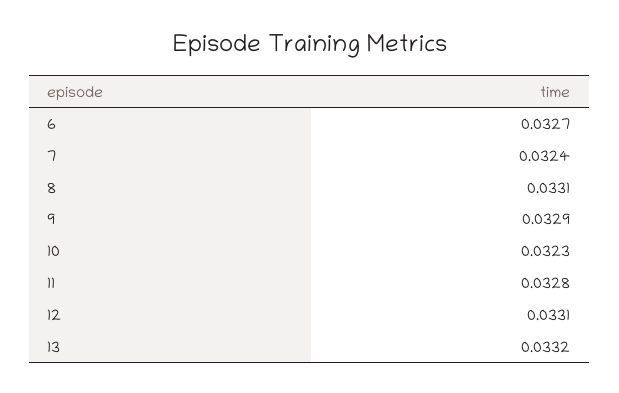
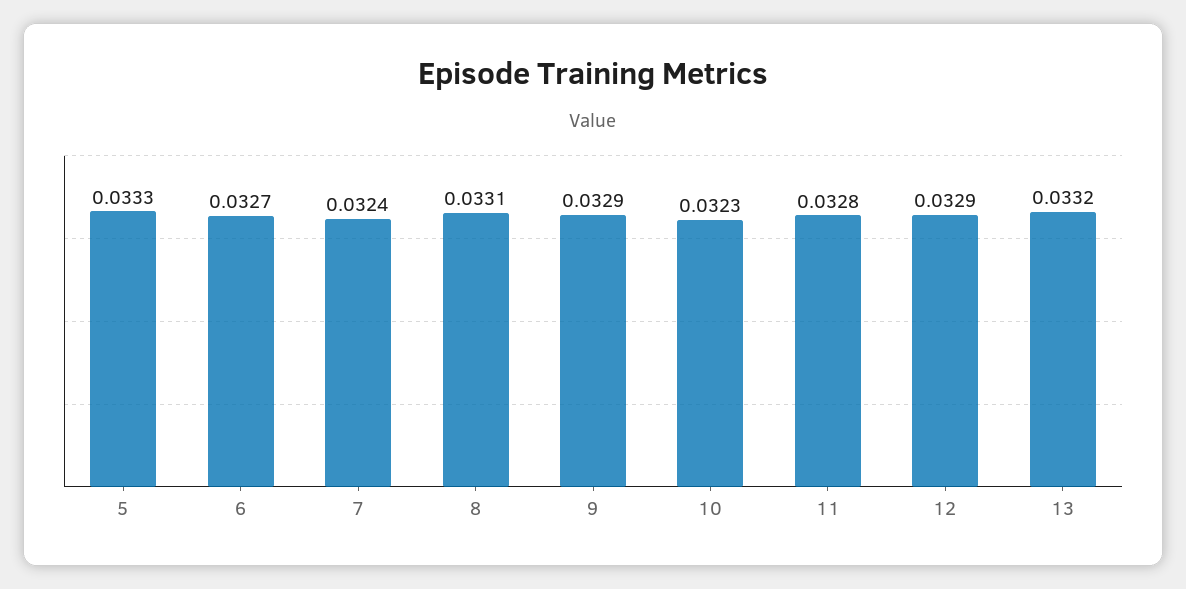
  {
    "6": 0.0327,
    "7": 0.0324,
    "8": 0.0331,
    "9": 0.0329,
    "10": 0.0323,
    "11": 0.0328,
-   "12": 0.0331,
+   "12": 0.0329,
-   "13": 0.0332
+   "13": 0.0332,
+   "5": 0.0333
  }

